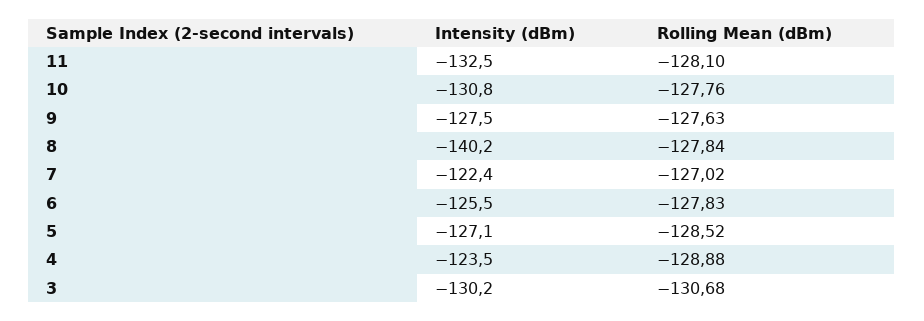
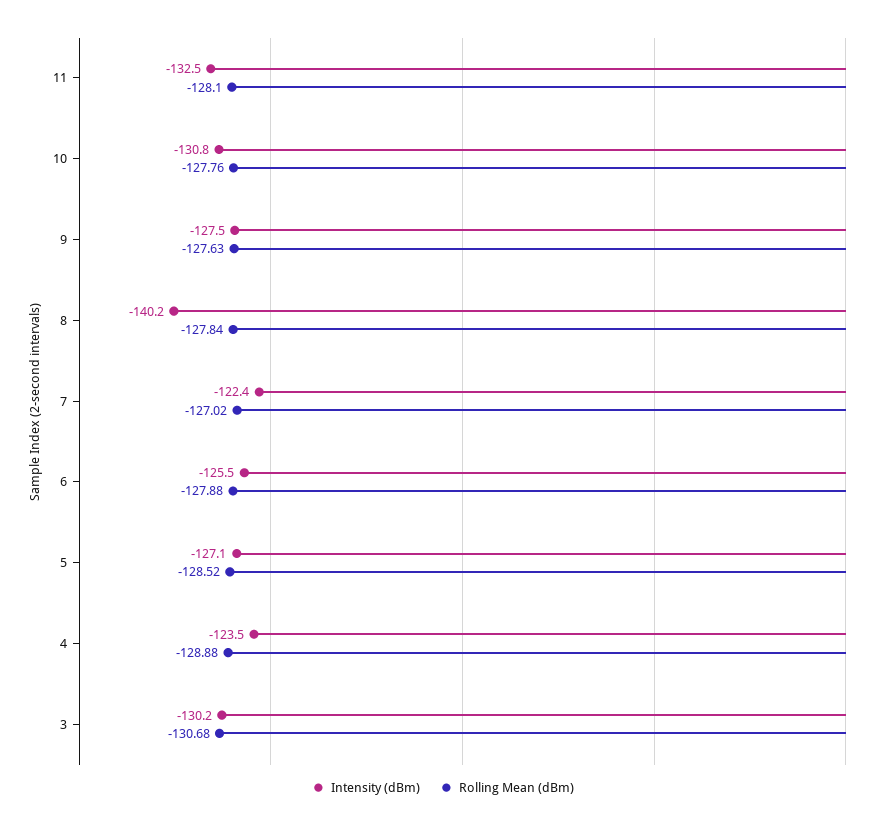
  {
    "Intensity (dBm)": {
      "11": -132.5,
      "10": -130.8,
      "9": -127.5,
      "8": -140.2,
      "7": -122.4,
      "6": -125.5,
      "5": -127.1,
      "4": -123.5,
      "3": -130.2
    },
    "Rolling Mean (dBm)": {
      "11": -128.1,
      "10": -127.76,
      "9": -127.63,
      "8": -127.84,
      "7": -127.02,
-     "6": -127.83,
+     "6": -127.88,
      "5": -128.52,
      "4": -128.88,
      "3": -130.68
    }
  }

